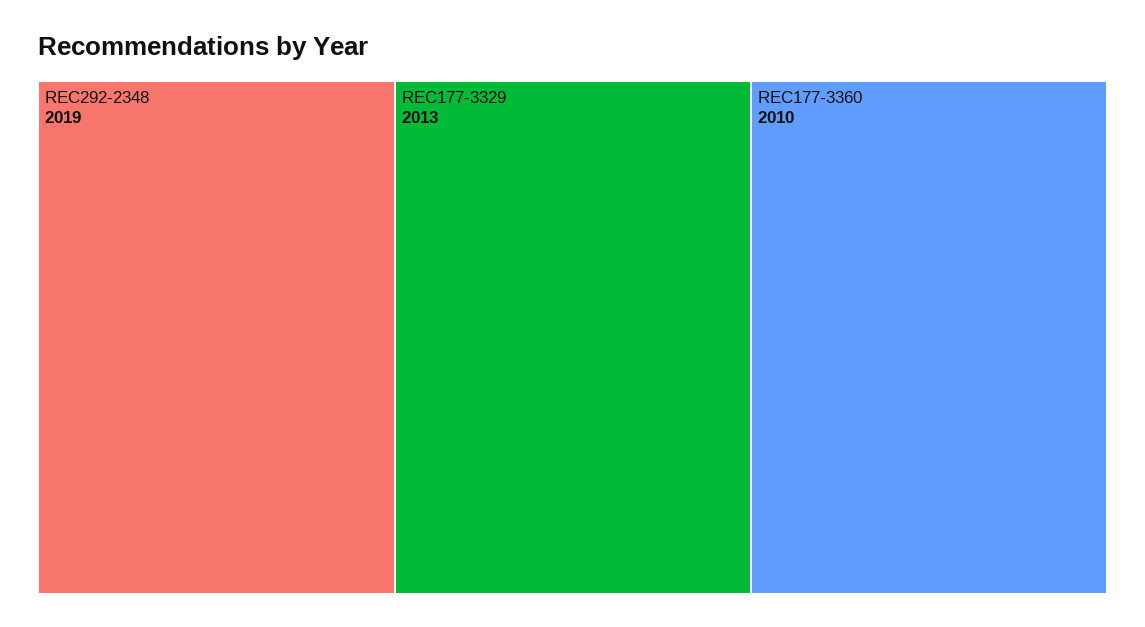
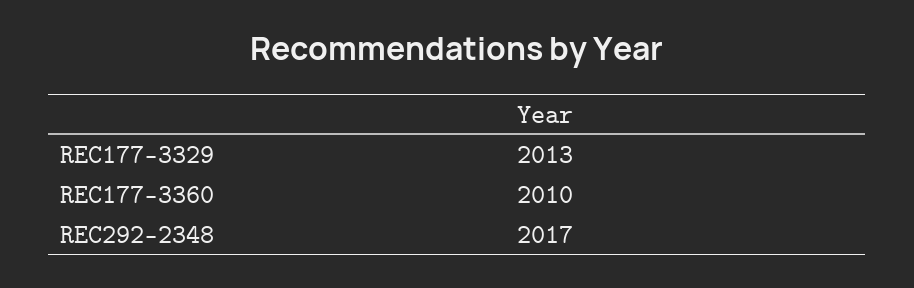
  {
-   "REC292-2348": 2019,
+   "REC292-2348": 2017,
    "REC177-3329": 2013,
    "REC177-3360": 2010
  }

